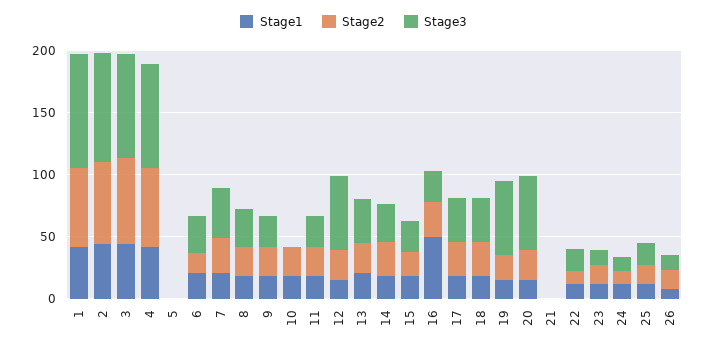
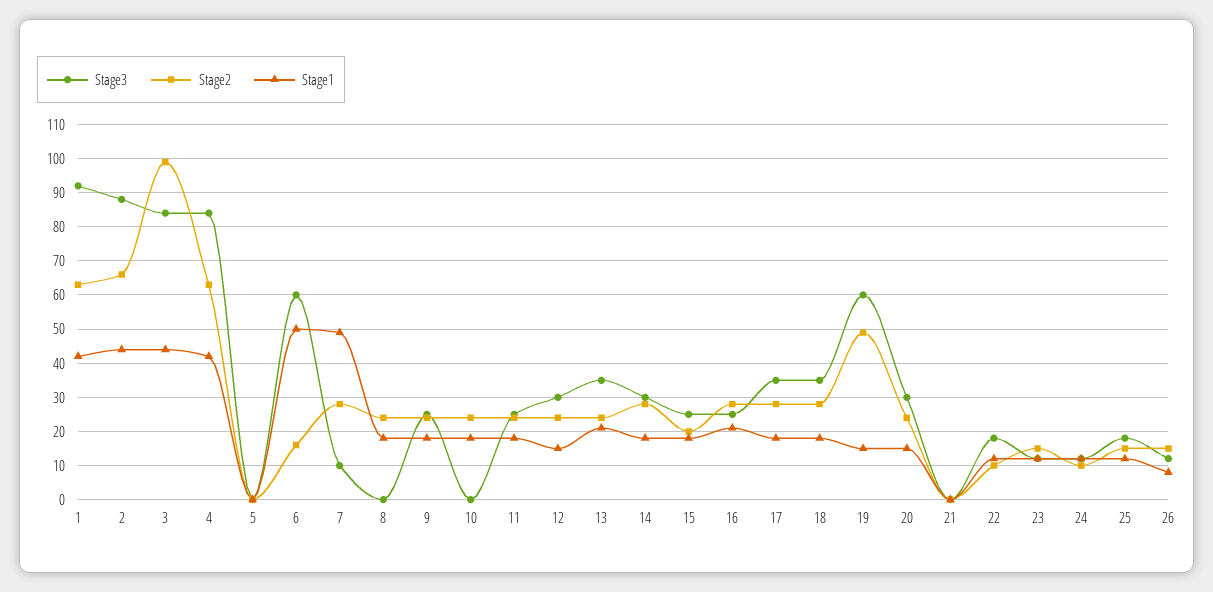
  {
    "Stage1": {
      "1": 40,
      "2": 45,
      "3": 45,
      "4": 40,
      "5": 0,
-     "6": 20,
+     "6": 50,
-     "7": 20,
+     "7": 50,
      "8": 20,
      "9": 20,
      "10": 20,
      "11": 20,
      "12": 15,
      "13": 20,
      "14": 20,
      "15": 20,
-     "16": 50,
+     "16": 20,
      "17": 20,
      "18": 20,
      "19": 15,
      "20": 15,
      "21": 0,
      "22": 10,
      "23": 10,
      "24": 10,
      "25": 10,
      "26": 10
    },
    "Stage2": {
      "1": 65,
      "2": 65,
-     "3": 70,
+     "3": 100,
      "4": 65,
      "5": 0,
      "6": 15,
      "7": 30,
      "8": 25,
      "9": 25,
      "10": 25,
      "11": 25,
      "12": 25,
      "13": 25,
      "14": 30,
      "15": 20,
      "16": 30,
      "17": 30,
      "18": 30,
-     "19": 20,
+     "19": 50,
      "20": 25,
      "21": 0,
      "22": 10,
      "23": 15,
      "24": 10,
      "25": 15,
      "26": 15
    },
    "Stage3": {
      "1": 90,
      "2": 90,
      "3": 85,
      "4": 85,
      "5": 0,
-     "6": 30,
+     "6": 60,
-     "7": 40,
+     "7": 10,
-     "8": 30,
+     "8": 0,
      "9": 25,
      "10": 0,
      "11": 25,
-     "12": 60,
+     "12": 30,
      "13": 35,
      "14": 30,
      "15": 25,
      "16": 25,
      "17": 35,
      "18": 35,
      "19": 60,
-     "20": 60,
+     "20": 30,
      "21": 0,
      "22": 20,
      "23": 10,
      "24": 10,
      "25": 20,
      "26": 10
    }
  }

